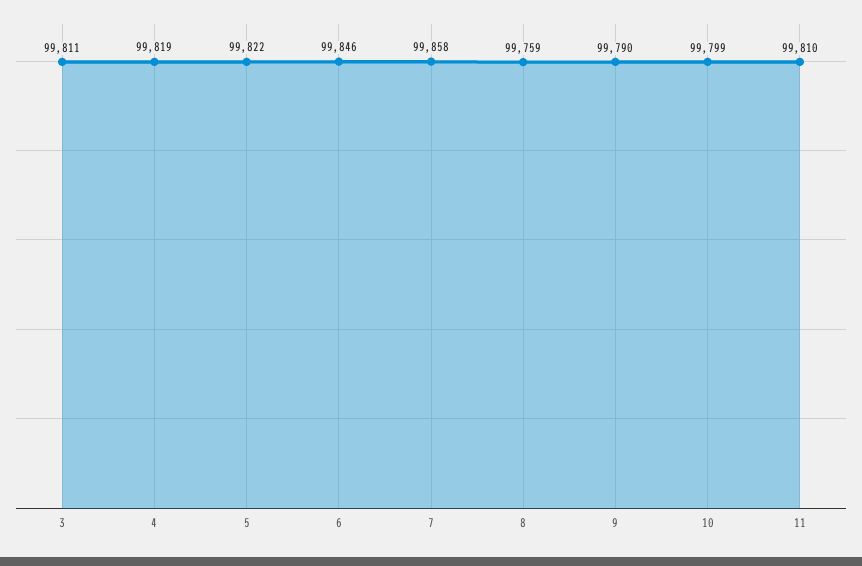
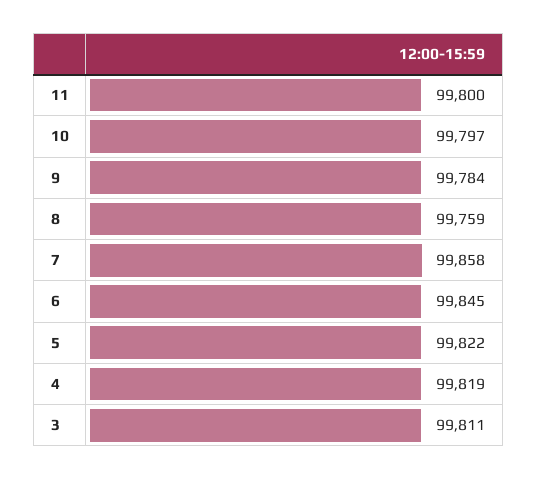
  {
    "3": 99811,
    "4": 99819,
    "5": 99822,
-   "6": 99846,
+   "6": 99845,
    "7": 99858,
    "8": 99759,
-   "9": 99790,
+   "9": 99784,
-   "10": 99799,
+   "10": 99797,
-   "11": 99810
+   "11": 99800
  }

